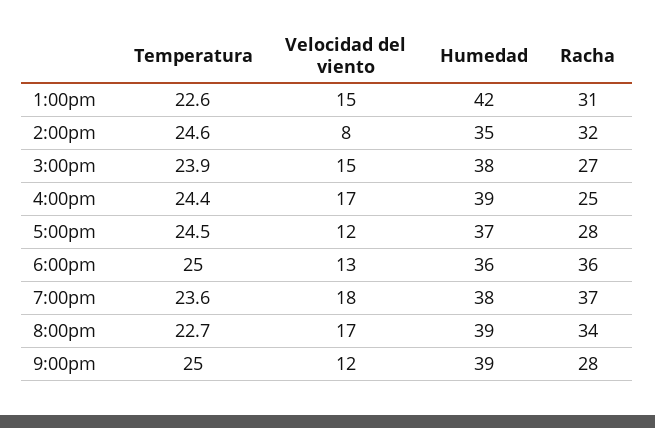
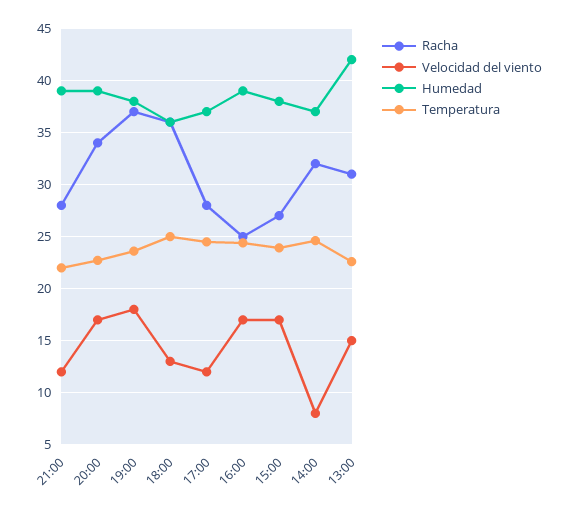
  {
    "Temperatura": {
      "1:00pm": 22.6,
      "2:00pm": 24.6,
      "3:00pm": 23.9,
      "4:00pm": 24.4,
      "5:00pm": 24.5,
      "6:00pm": 25,
      "7:00pm": 23.6,
      "8:00pm": 22.7,
-     "9:00pm": 25
+     "9:00pm": 22
    },
    "Velocidad del viento": {
      "1:00pm": 15,
      "2:00pm": 8,
-     "3:00pm": 15,
+     "3:00pm": 17,
      "4:00pm": 17,
      "5:00pm": 12,
      "6:00pm": 13,
      "7:00pm": 18,
      "8:00pm": 17,
      "9:00pm": 12
    },
    "Humedad": {
      "1:00pm": 42,
-     "2:00pm": 35,
+     "2:00pm": 37,
      "3:00pm": 38,
      "4:00pm": 39,
      "5:00pm": 37,
      "6:00pm": 36,
      "7:00pm": 38,
      "8:00pm": 39,
      "9:00pm": 39
    },
    "Racha": {
      "1:00pm": 31,
      "2:00pm": 32,
      "3:00pm": 27,
      "4:00pm": 25,
      "5:00pm": 28,
      "6:00pm": 36,
      "7:00pm": 37,
      "8:00pm": 34,
      "9:00pm": 28
    }
  }

